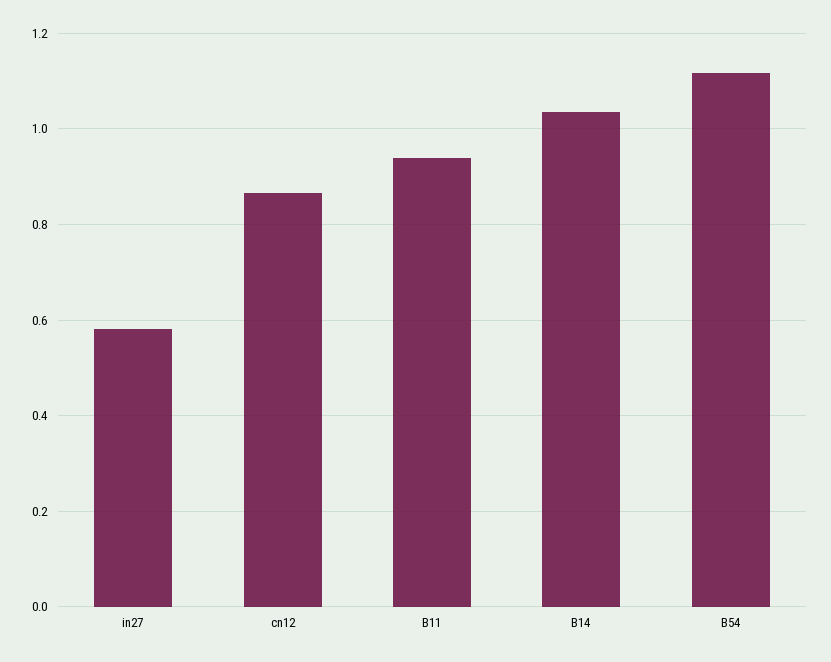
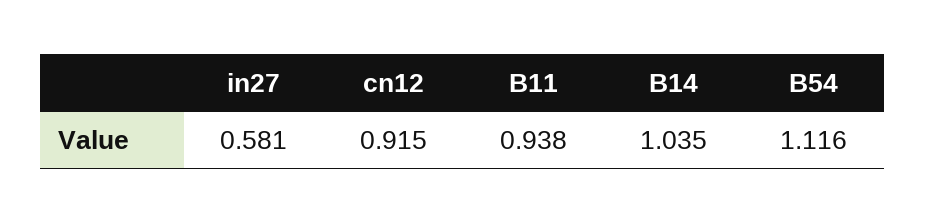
  {
    "in27": 0.581,
-   "cn12": 0.86,
+   "cn12": 0.915,
    "B11": 0.938,
    "B14": 1.035,
    "B54": 1.116
  }

